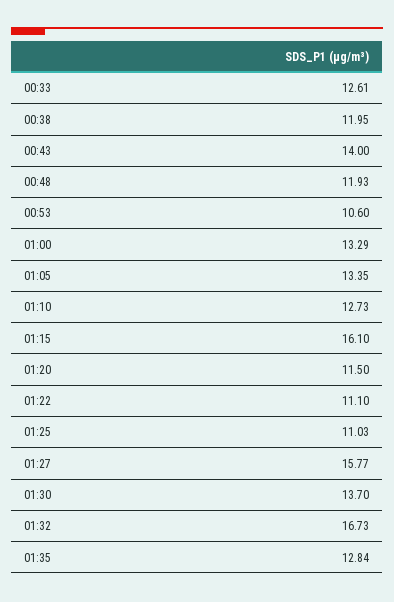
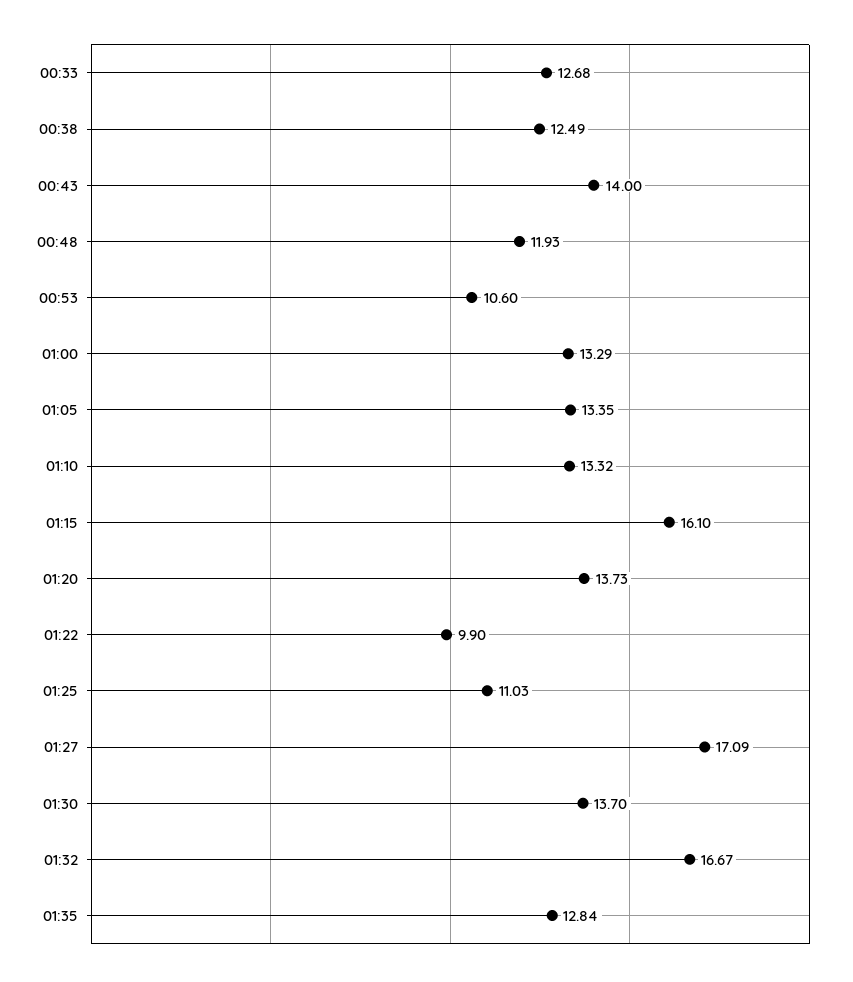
  {
-   "00:33": 12.61,
+   "00:33": 12.68,
-   "00:38": 11.95,
+   "00:38": 12.49,
    "00:43": 14,
    "00:48": 11.93,
    "00:53": 10.6,
    "01:00": 13.29,
    "01:05": 13.35,
-   "01:10": 12.73,
+   "01:10": 13.32,
    "01:15": 16.1,
-   "01:20": 11.5,
+   "01:20": 13.73,
-   "01:22": 11.1,
+   "01:22": 9.9,
    "01:25": 11.03,
-   "01:27": 15.77,
+   "01:27": 17.09,
    "01:30": 13.7,
-   "01:32": 16.73,
+   "01:32": 16.67,
    "01:35": 12.84
  }

